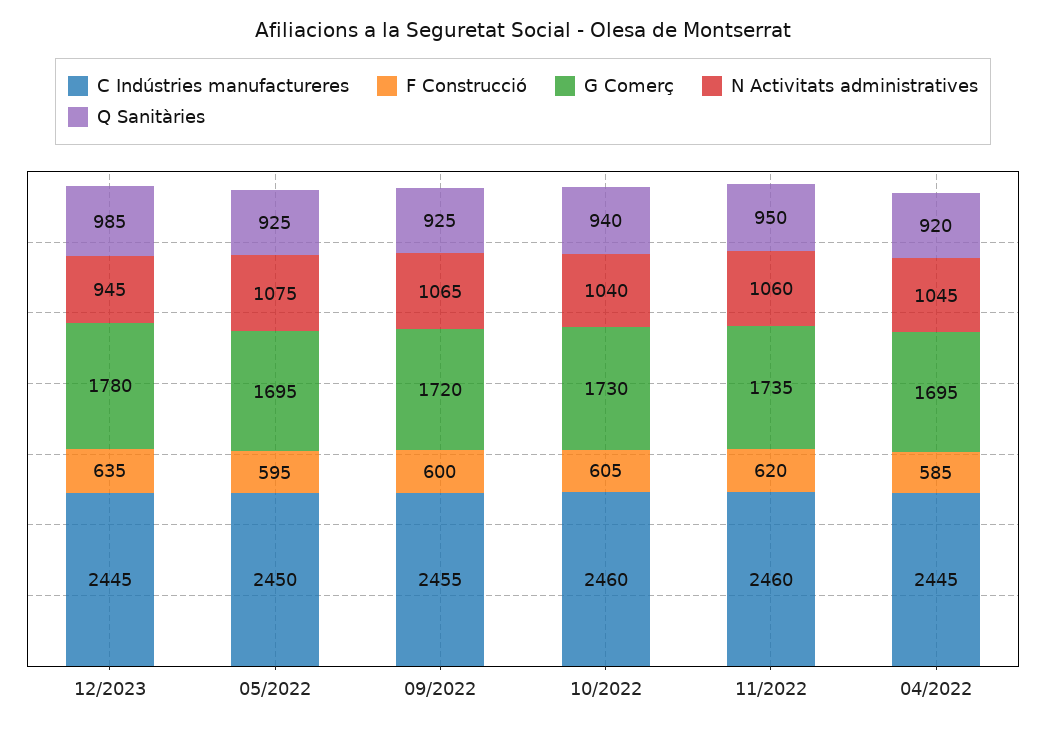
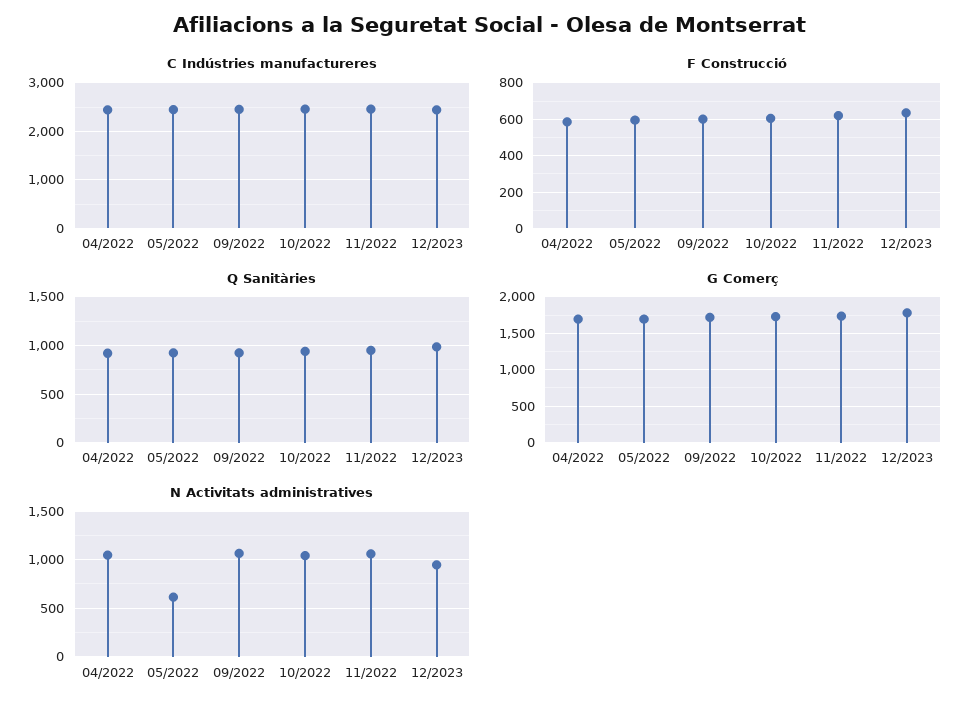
  {
    "C Indústries manufactureres": {
      "12/2023": 2445,
      "05/2022": 2450,
      "09/2022": 2455,
      "10/2022": 2460,
      "11/2022": 2460,
      "04/2022": 2445
    },
    "F Construcció": {
      "12/2023": 635,
      "05/2022": 595,
      "09/2022": 600,
      "10/2022": 605,
      "11/2022": 620,
      "04/2022": 585
    },
    "G Comerç": {
      "12/2023": 1780,
      "05/2022": 1695,
      "09/2022": 1720,
      "10/2022": 1730,
      "11/2022": 1735,
      "04/2022": 1695
    },
    "N Activitats administratives": {
      "12/2023": 945,
-     "05/2022": 1075,
+     "05/2022": 600,
      "09/2022": 1065,
      "10/2022": 1040,
      "11/2022": 1060,
      "04/2022": 1045
    },
    "Q Sanitàries": {
      "12/2023": 985,
      "05/2022": 925,
      "09/2022": 925,
      "10/2022": 940,
      "11/2022": 950,
      "04/2022": 920
    }
  }

